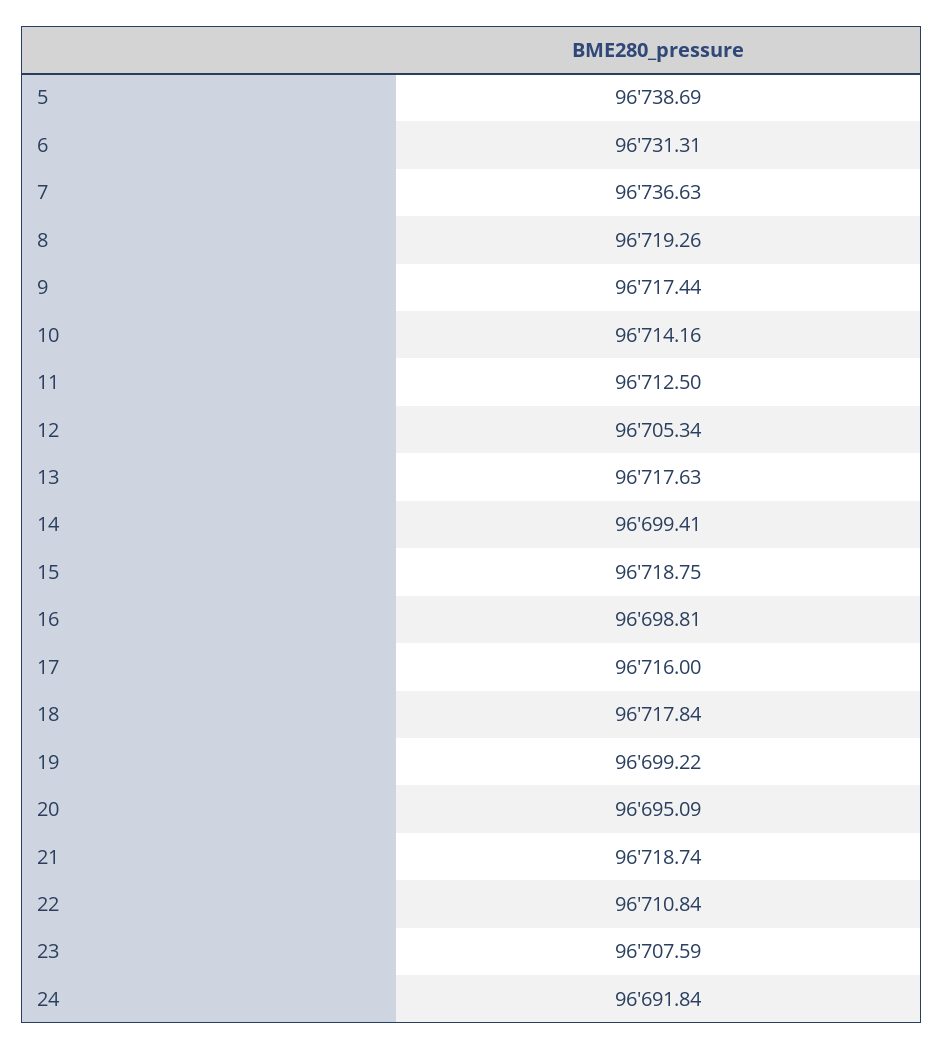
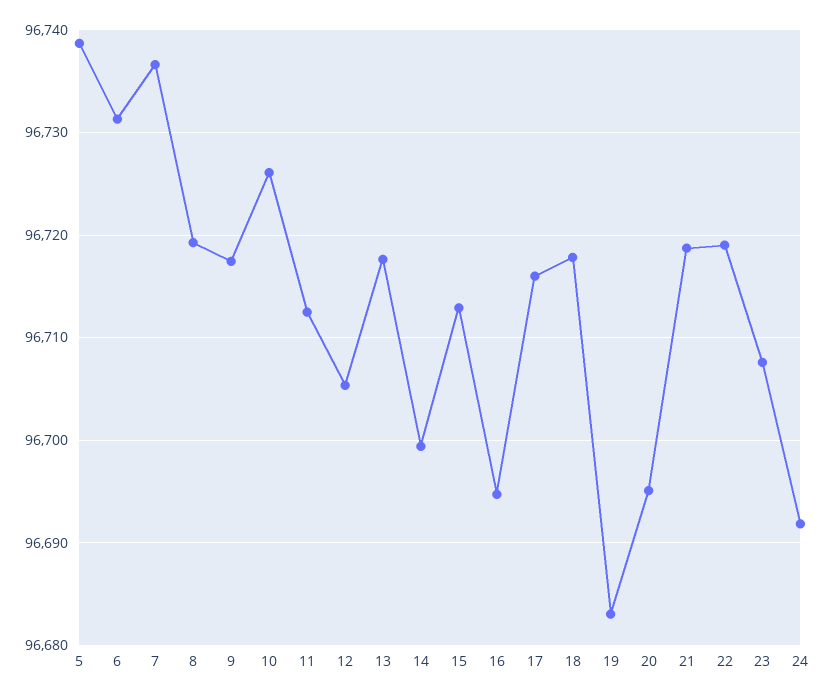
  {
    "5": 96738.69,
    "6": 96731.31,
    "7": 96736.63,
    "8": 96719.26,
    "9": 96717.44,
-   "10": 96714.16,
+   "10": 96726,
    "11": 96712.5,
    "12": 96705.34,
    "13": 96717.63,
    "14": 96699.41,
-   "15": 96718.75,
+   "15": 96713,
-   "16": 96698.81,
+   "16": 96695,
    "17": 96716,
    "18": 96717.84,
-   "19": 96699.22,
+   "19": 96683,
    "20": 96695.09,
    "21": 96718.74,
-   "22": 96710.84,
+   "22": 96719,
    "23": 96707.59,
    "24": 96691.84
  }

